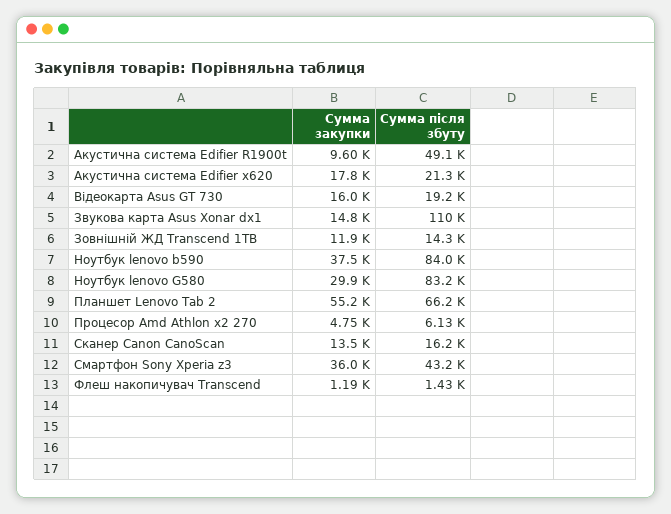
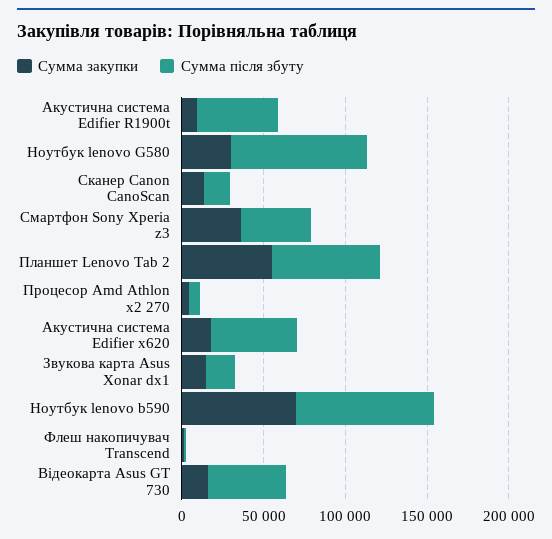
  {
    "Сумма закупки": {
      "Акустична система Edifier R1900t": 9600,
      "Акустична система Edifier x620": 17800,
      "Вiдеокарта Asus GT 730": 16000,
      "Звукова карта Asus Xonar dx1": 14800,
-     "Зовнiшнiй ЖД Transcend 1TB": 11900,
-     "Ноутбук lenovo b590": 37500,
+     "Ноутбук lenovo b590": 70000,
      "Ноутбук lenovo G580": 29900,
      "Планшет Lenovo Tab 2": 55200,
      "Процесор Amd Athlon x2 270": 4750,
      "Сканер Canon CanoScan": 13500,
      "Смартфон Sony Xperia z3": 36000,
      "Флеш накопичувач Transcend": 1190
    },
    "Сумма пiсля збуту": {
      "Акустична система Edifier R1900t": 49100,
-     "Акустична система Edifier x620": 21300,
+     "Акустична система Edifier x620": 50000,
-     "Вiдеокарта Asus GT 730": 19200,
+     "Вiдеокарта Asus GT 730": 50000,
-     "Звукова карта Asus Xonar dx1": 110000,
+     "Звукова карта Asus Xonar dx1": 20000,
-     "Зовнiшнiй ЖД Transcend 1TB": 14300,
      "Ноутбук lenovo b590": 84000,
      "Ноутбук lenovo G580": 83200,
      "Планшет Lenovo Tab 2": 66200,
      "Процесор Amd Athlon x2 270": 6130,
      "Сканер Canon CanoScan": 16200,
      "Смартфон Sony Xperia z3": 43200,
      "Флеш накопичувач Transcend": 1430
    }
  }

